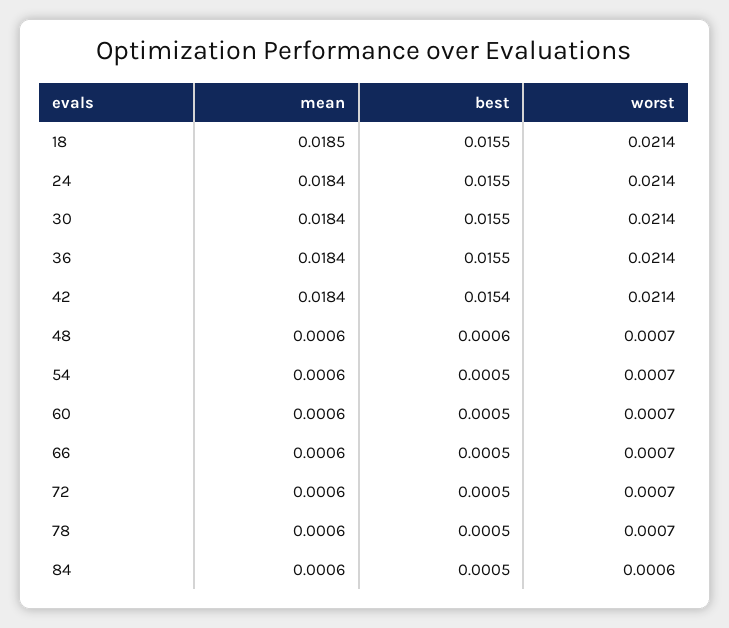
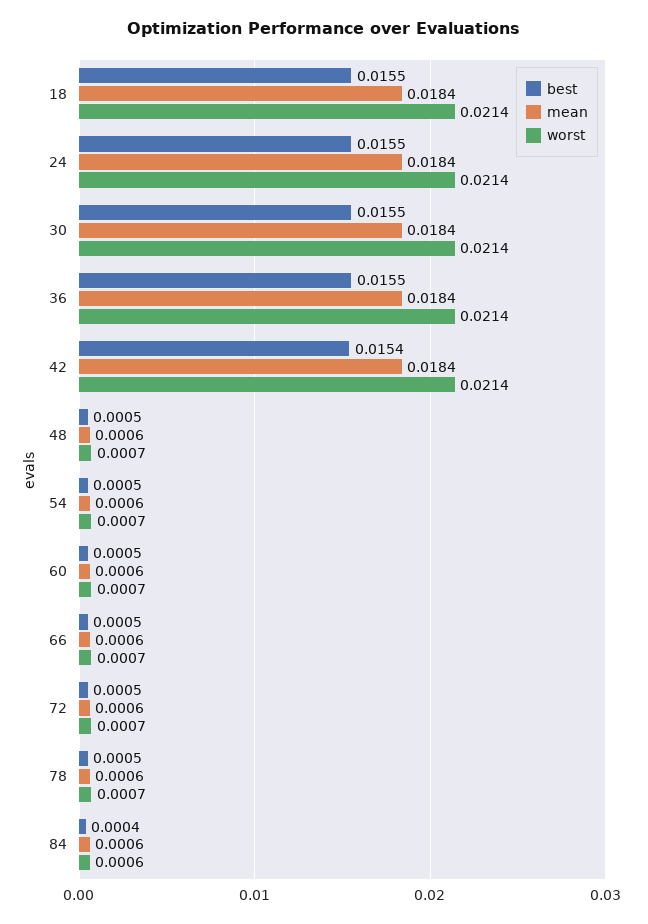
  {
    "mean": {
-     "18": 0.0185,
+     "18": 0.0184,
      "24": 0.0184,
      "30": 0.0184,
      "36": 0.0184,
      "42": 0.0184,
      "48": 0.0006,
      "54": 0.0006,
      "60": 0.0006,
      "66": 0.0006,
      "72": 0.0006,
      "78": 0.0006,
      "84": 0.0006
    },
    "best": {
      "18": 0.0155,
      "24": 0.0155,
      "30": 0.0155,
      "36": 0.0155,
      "42": 0.0154,
-     "48": 0.0006,
+     "48": 0.0005,
      "54": 0.0005,
      "60": 0.0005,
      "66": 0.0005,
      "72": 0.0005,
      "78": 0.0005,
-     "84": 0.0005
+     "84": 0.0004
    },
    "worst": {
      "18": 0.0214,
      "24": 0.0214,
      "30": 0.0214,
      "36": 0.0214,
      "42": 0.0214,
      "48": 0.0007,
      "54": 0.0007,
      "60": 0.0007,
      "66": 0.0007,
      "72": 0.0007,
      "78": 0.0007,
      "84": 0.0006
    }
  }

